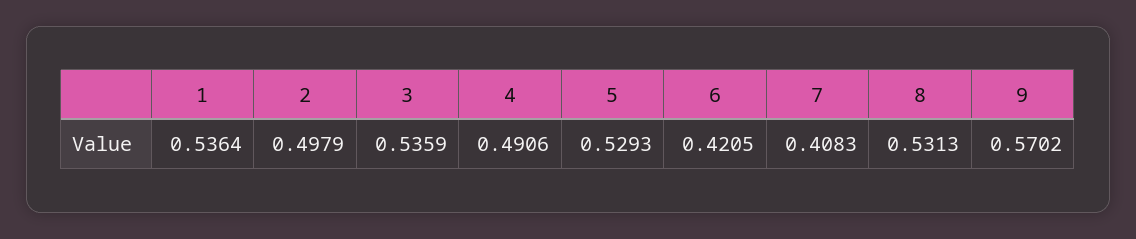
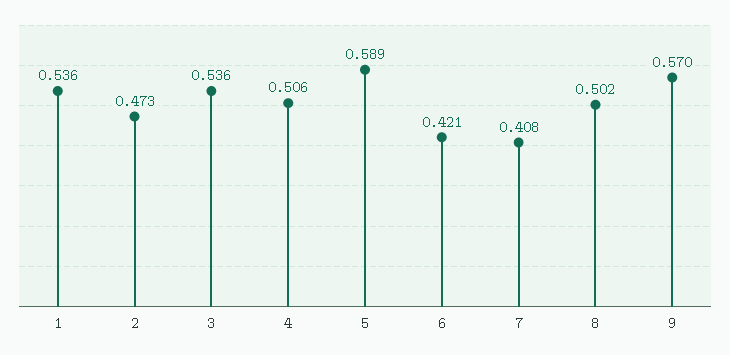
  {
    "1": 0.5364,
-   "2": 0.4979,
+   "2": 0.473,
    "3": 0.5359,
-   "4": 0.4906,
+   "4": 0.506,
-   "5": 0.5293,
+   "5": 0.589,
    "6": 0.4205,
    "7": 0.4083,
-   "8": 0.5313,
+   "8": 0.502,
    "9": 0.5702
  }

